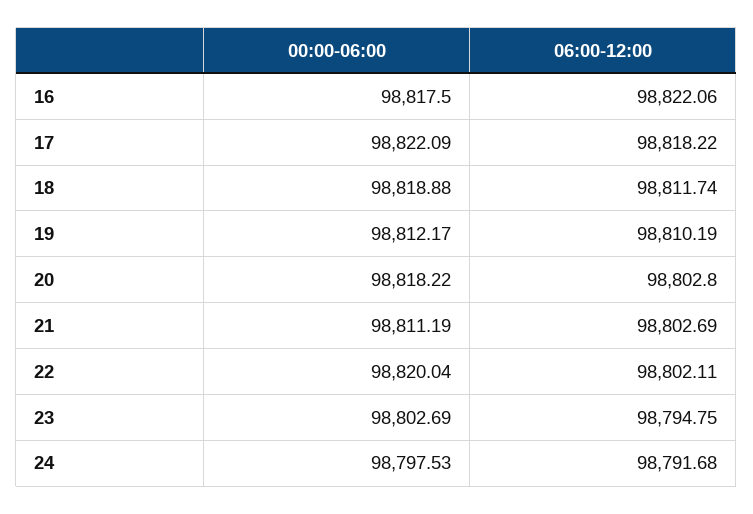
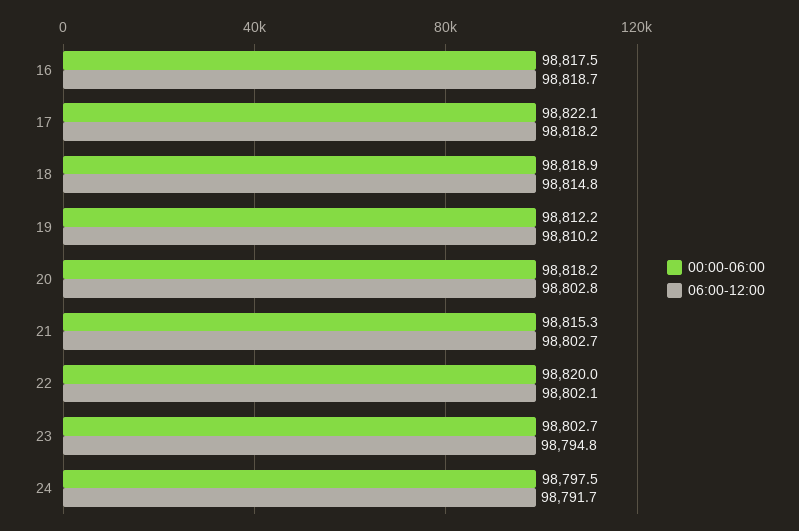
  {
    "00:00-06:00": {
      "16": 98817.5,
      "17": 98822.09,
      "18": 98818.88,
      "19": 98812.17,
      "20": 98818.22,
-     "21": 98811.19,
+     "21": 98815.3,
      "22": 98820.04,
      "23": 98802.69,
      "24": 98797.53
    },
    "06:00-12:00": {
-     "16": 98822.06,
+     "16": 98818.7,
      "17": 98818.22,
-     "18": 98811.74,
+     "18": 98814.8,
      "19": 98810.19,
      "20": 98802.8,
      "21": 98802.69,
      "22": 98802.11,
      "23": 98794.75,
      "24": 98791.68
    }
  }

